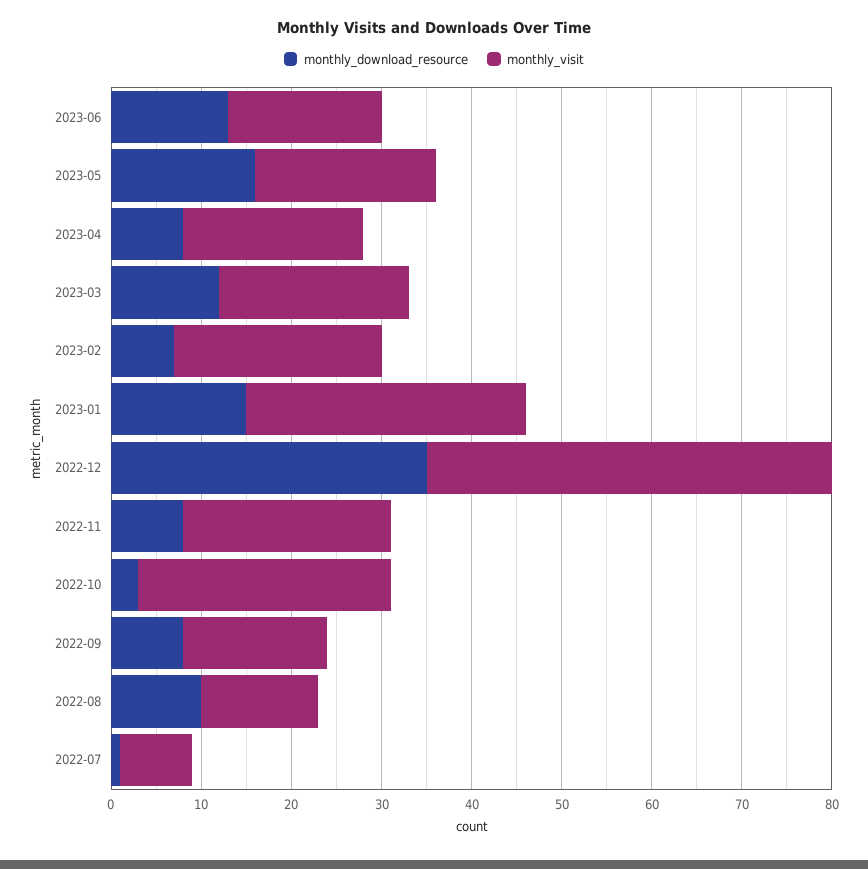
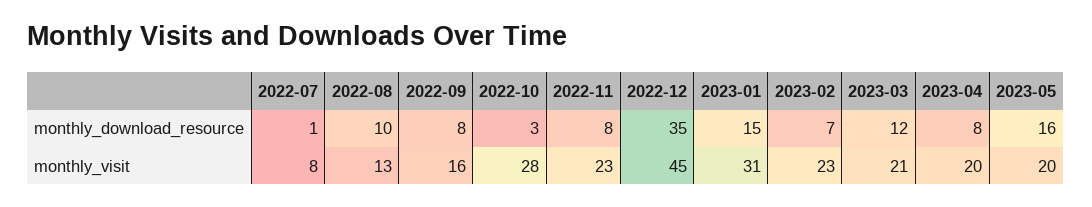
  {
    "monthly_download_resource": {
-     "2023-06": 13,
      "2023-05": 16,
      "2023-04": 8,
      "2023-03": 12,
      "2023-02": 7,
      "2023-01": 15,
      "2022-12": 35,
      "2022-11": 8,
      "2022-10": 3,
      "2022-09": 8,
      "2022-08": 10,
      "2022-07": 1
    },
    "monthly_visit": {
-     "2023-06": 17,
      "2023-05": 20,
      "2023-04": 20,
      "2023-03": 21,
      "2023-02": 23,
      "2023-01": 31,
      "2022-12": 45,
      "2022-11": 23,
      "2022-10": 28,
      "2022-09": 16,
      "2022-08": 13,
      "2022-07": 8
    }
  }

